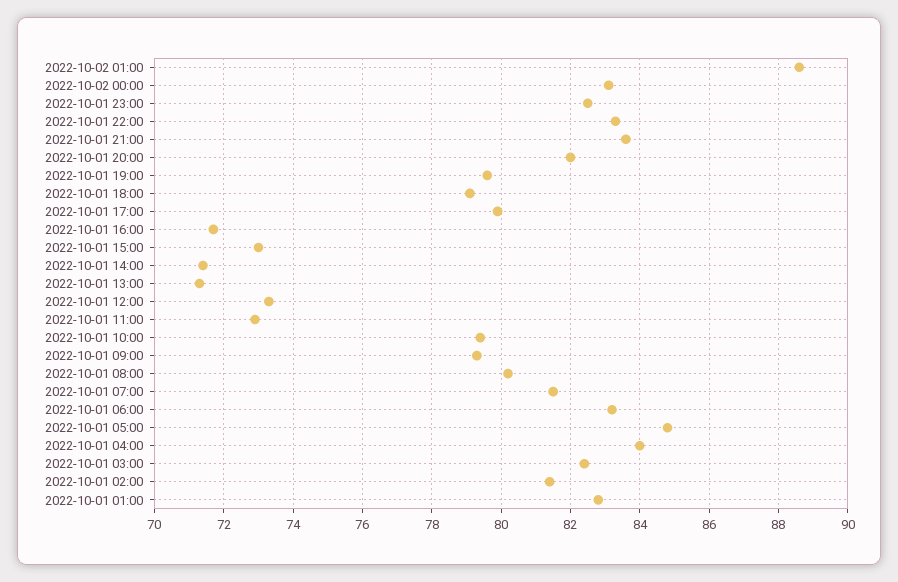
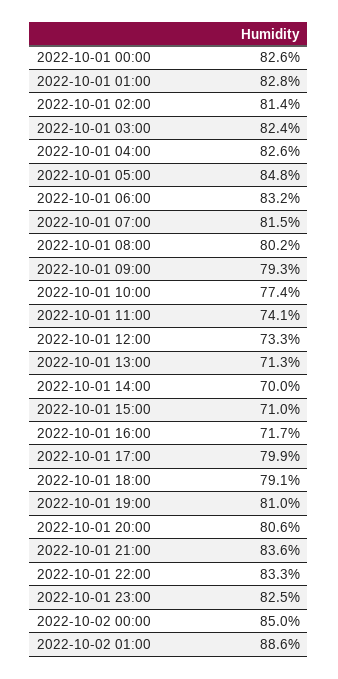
  {
    "2022-10-02 01:00": 88.6,
-   "2022-10-02 00:00": 83,
+   "2022-10-02 00:00": 85,
    "2022-10-01 23:00": 82.5,
    "2022-10-01 22:00": 83.3,
    "2022-10-01 21:00": 83.6,
-   "2022-10-01 20:00": 82,
+   "2022-10-01 20:00": 80.6,
-   "2022-10-01 19:00": 79.5,
+   "2022-10-01 19:00": 81,
    "2022-10-01 18:00": 79.1,
    "2022-10-01 17:00": 79.9,
    "2022-10-01 16:00": 71.7,
-   "2022-10-01 15:00": 73,
+   "2022-10-01 15:00": 71,
-   "2022-10-01 14:00": 71.5,
+   "2022-10-01 14:00": 70,
    "2022-10-01 13:00": 71.3,
    "2022-10-01 12:00": 73.3,
-   "2022-10-01 11:00": 73,
+   "2022-10-01 11:00": 74.1,
-   "2022-10-01 10:00": 79.5,
+   "2022-10-01 10:00": 77.4,
    "2022-10-01 09:00": 79.3,
    "2022-10-01 08:00": 80.2,
    "2022-10-01 07:00": 81.5,
    "2022-10-01 06:00": 83.2,
    "2022-10-01 05:00": 84.8,
-   "2022-10-01 04:00": 84,
+   "2022-10-01 04:00": 82.6,
    "2022-10-01 03:00": 82.4,
    "2022-10-01 02:00": 81.4,
-   "2022-10-01 01:00": 82.8
+   "2022-10-01 01:00": 82.8,
+   "2022-10-01 00:00": 82.6
  }

